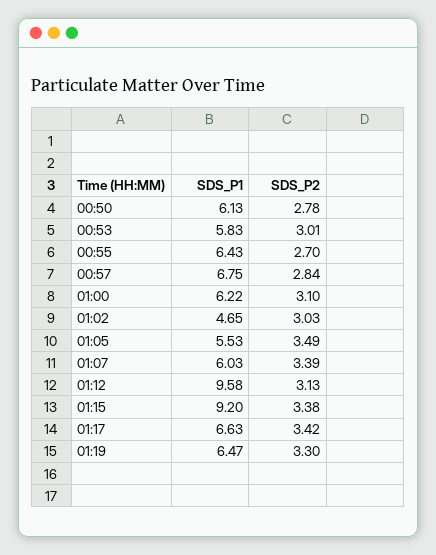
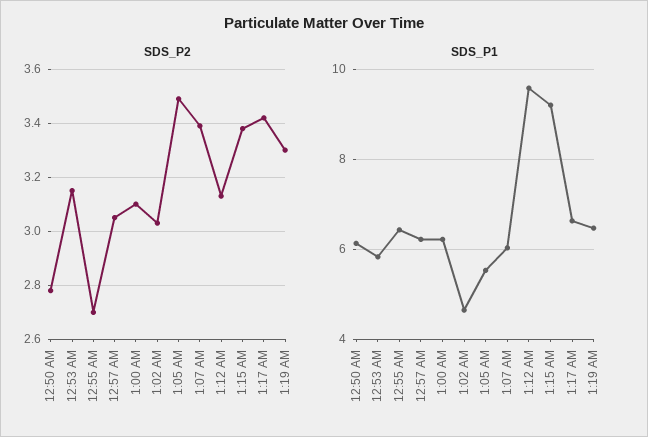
  {
    "SDS_P1": {
      "00:50": 6.13,
      "00:53": 5.83,
      "00:55": 6.43,
-     "00:57": 6.75,
+     "00:57": 6.2,
      "01:00": 6.22,
      "01:02": 4.65,
      "01:05": 5.53,
      "01:07": 6.03,
      "01:12": 9.58,
      "01:15": 9.2,
      "01:17": 6.63,
      "01:19": 6.47
    },
    "SDS_P2": {
      "00:50": 2.78,
-     "00:53": 3.01,
+     "00:53": 3.15,
      "00:55": 2.7,
-     "00:57": 2.84,
+     "00:57": 3.05,
      "01:00": 3.1,
      "01:02": 3.03,
      "01:05": 3.49,
      "01:07": 3.39,
      "01:12": 3.13,
      "01:15": 3.38,
      "01:17": 3.42,
      "01:19": 3.3
    }
  }

